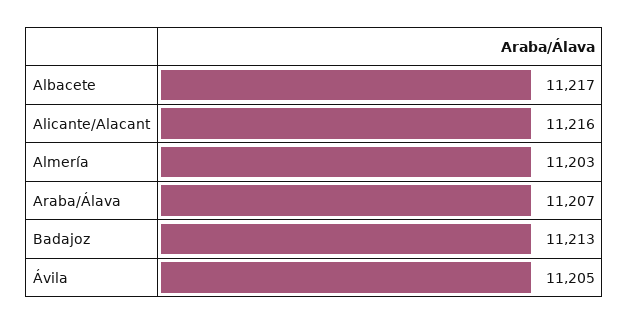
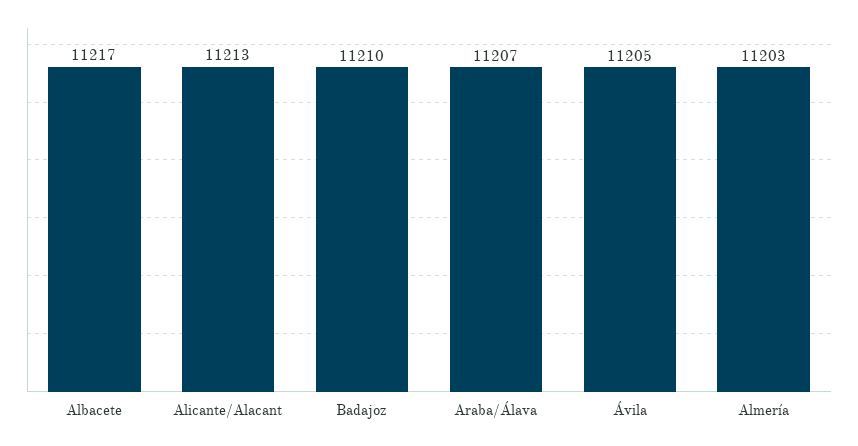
  {
    "Albacete": 11217,
-   "Alicante/Alacant": 11216,
+   "Alicante/Alacant": 11213,
    "Almería": 11203,
    "Araba/Álava": 11207,
-   "Badajoz": 11213,
+   "Badajoz": 11210,
    "Ávila": 11205
  }

